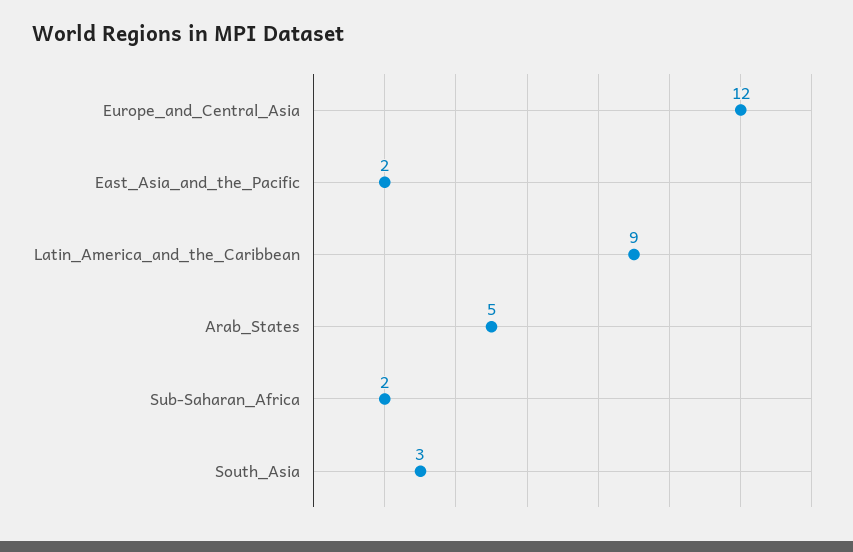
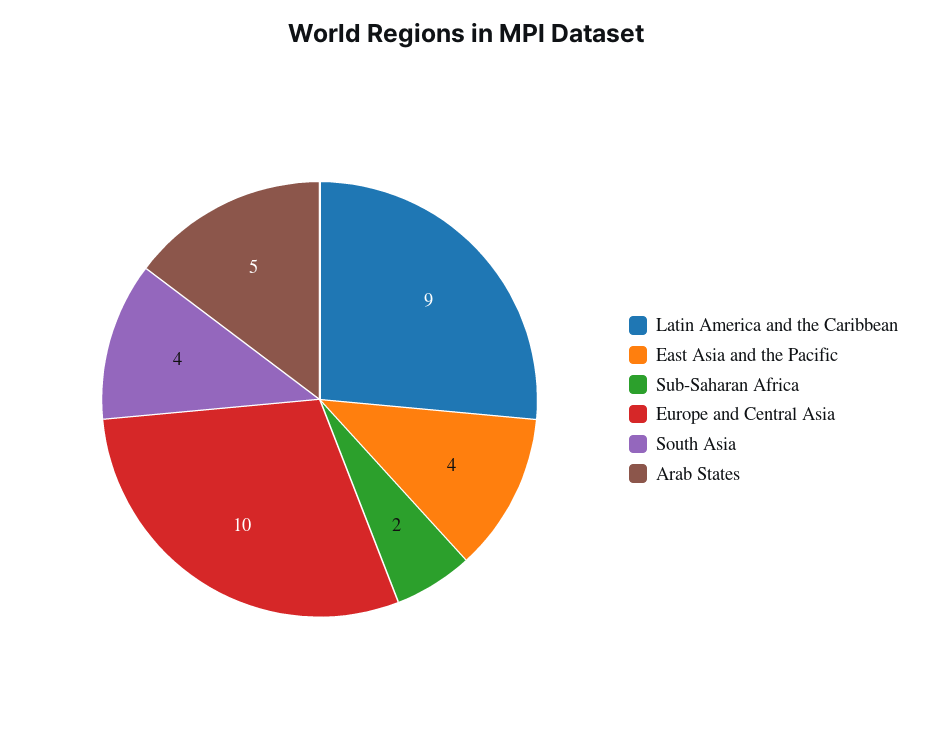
  {
-   "Europe_and_Central_Asia": 12,
+   "Europe_and_Central_Asia": 10,
-   "East_Asia_and_the_Pacific": 2,
+   "East_Asia_and_the_Pacific": 4,
    "Latin_America_and_the_Caribbean": 9,
    "Arab_States": 5,
    "Sub-Saharan_Africa": 2,
-   "South_Asia": 3
+   "South_Asia": 4
  }

